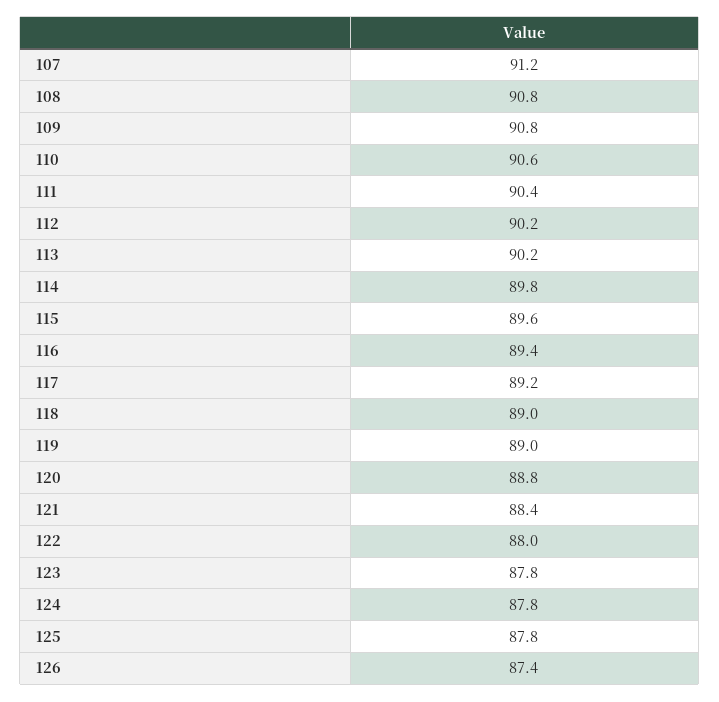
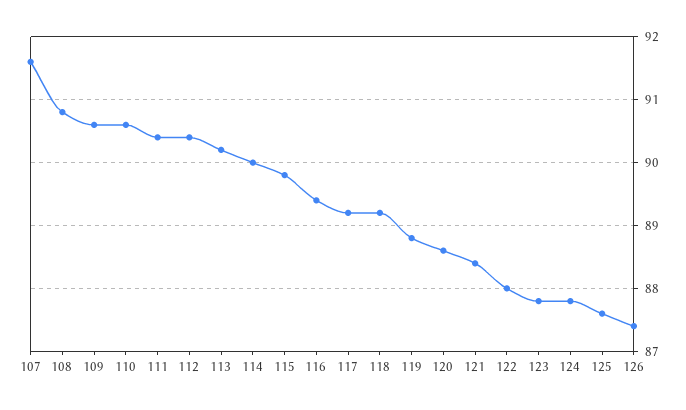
  {
-   "107": 91.2,
+   "107": 91.6,
    "108": 90.8,
-   "109": 90.8,
+   "109": 90.6,
    "110": 90.6,
    "111": 90.4,
-   "112": 90.2,
+   "112": 90.4,
    "113": 90.2,
-   "114": 89.8,
+   "114": 90,
-   "115": 89.6,
+   "115": 89.8,
    "116": 89.4,
    "117": 89.2,
-   "118": 89,
+   "118": 89.2,
-   "119": 89,
+   "119": 88.8,
-   "120": 88.8,
+   "120": 88.6,
    "121": 88.4,
    "122": 88,
    "123": 87.8,
    "124": 87.8,
-   "125": 87.8,
+   "125": 87.6,
    "126": 87.4
  }

